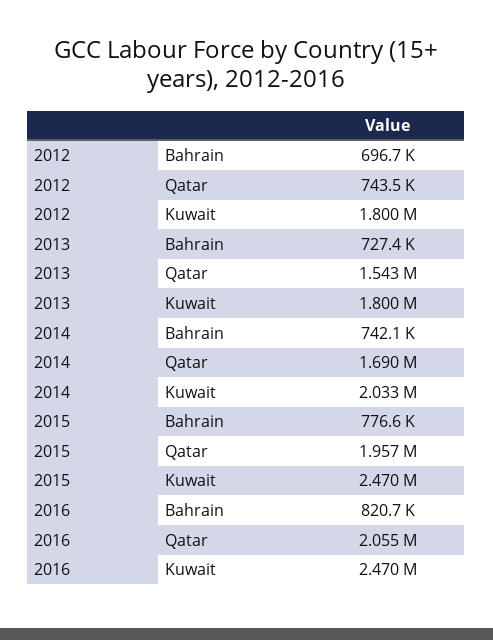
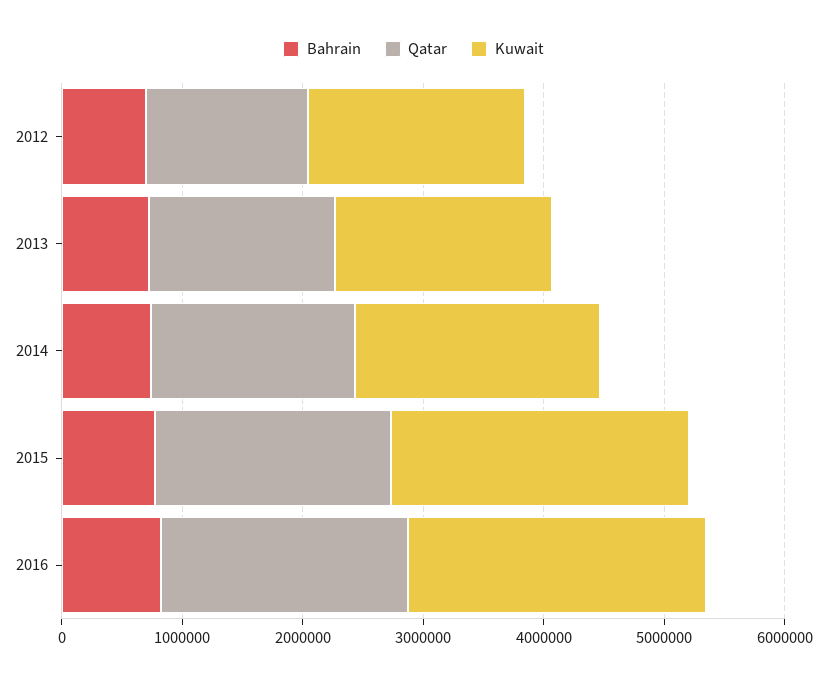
  {
    "Bahrain": {
      "2012": 696700,
      "2013": 727400,
      "2014": 742100,
      "2015": 776600,
      "2016": 820700
    },
    "Qatar": {
-     "2012": 743500,
+     "2012": 1400000,
      "2013": 1543000,
      "2014": 1690000,
      "2015": 1957000,
      "2016": 2055000
    },
    "Kuwait": {
      "2012": 1800000,
      "2013": 1800000,
      "2014": 2033000,
      "2015": 2470000,
      "2016": 2470000
    }
  }

